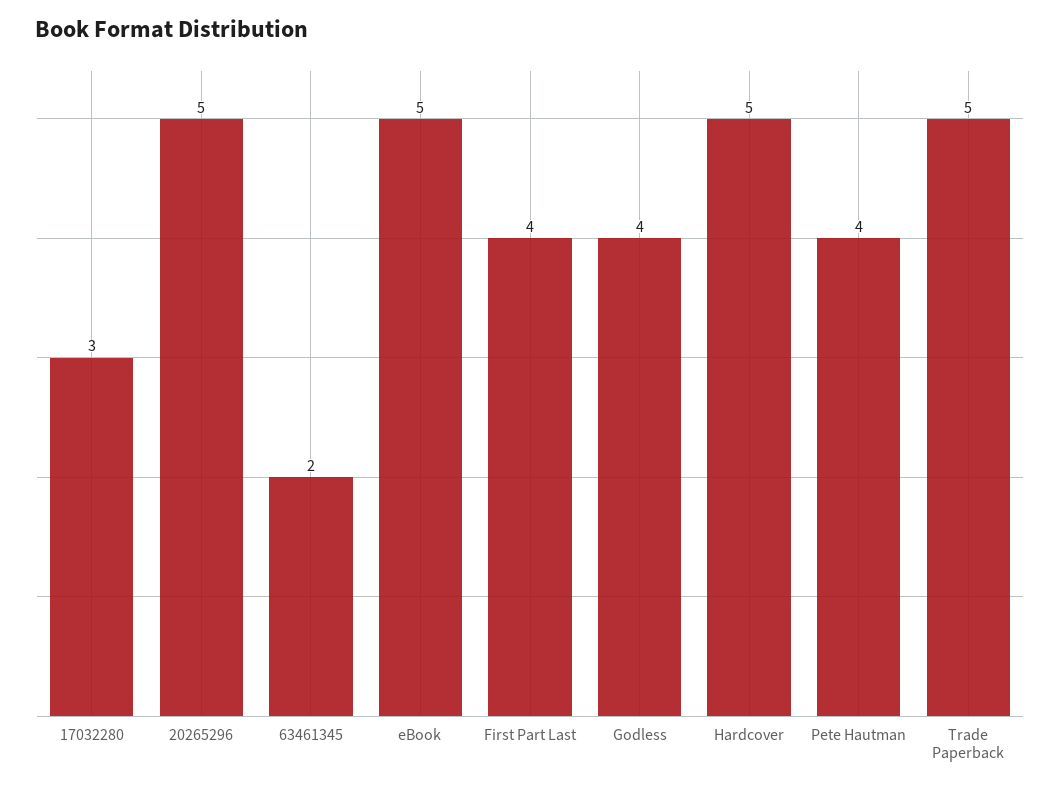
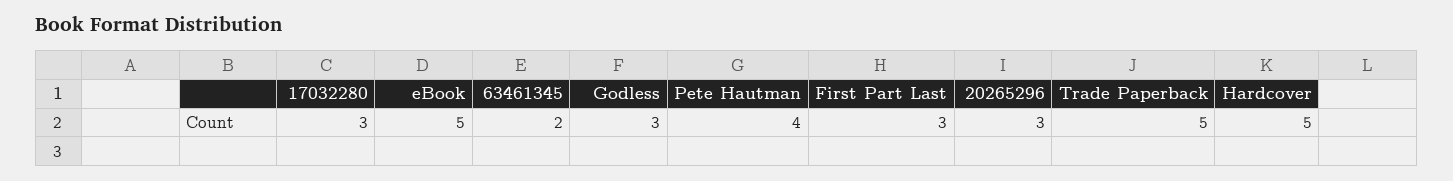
  {
    "17032280": 3,
-   "20265296": 5,
+   "20265296": 3,
    "63461345": 2,
    "eBook": 5,
-   "First Part Last": 4,
+   "First Part Last": 3,
-   "Godless": 4,
+   "Godless": 3,
    "Hardcover": 5,
    "Pete Hautman": 4,
    "Trade Paperback": 5
  }

